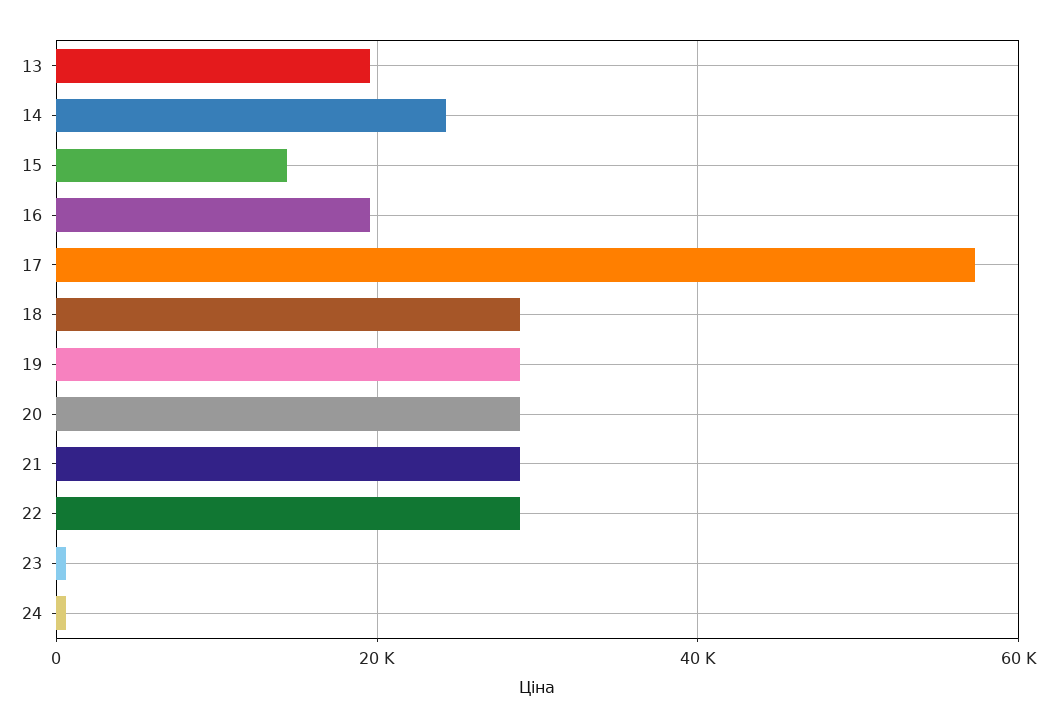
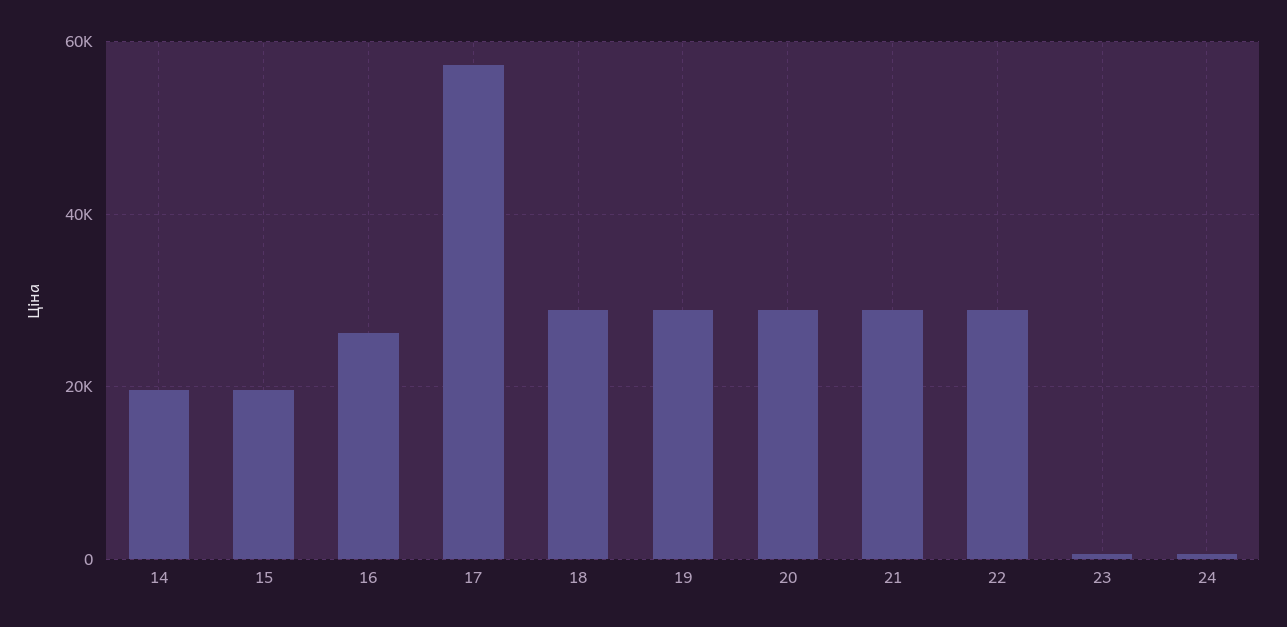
  {
-   "13": 20000,
-   "14": 24000,
+   "14": 20000,
-   "15": 14000,
+   "15": 20000,
-   "16": 20000,
+   "16": 26000,
    "17": 58000,
    "18": 28000,
    "19": 28000,
    "20": 28000,
    "21": 28000,
    "22": 28000,
    "23": 0,
    "24": 0
  }

